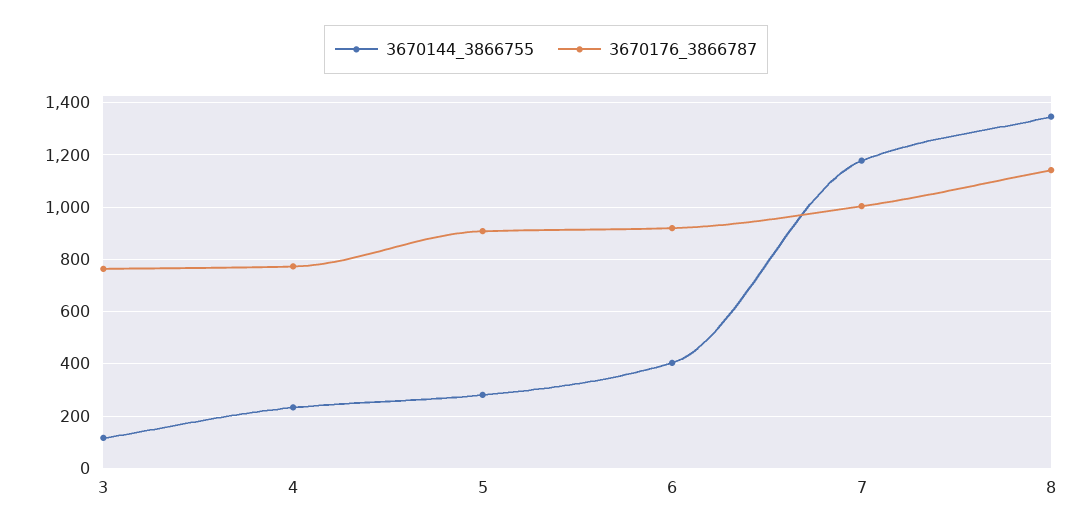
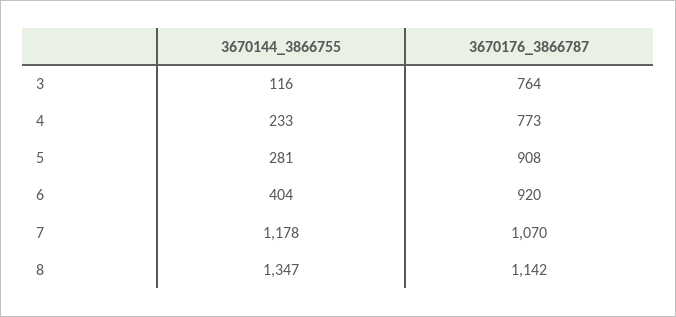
  {
    "3670144_3866755": {
      "3": 116,
      "4": 233,
      "5": 281,
      "6": 404,
      "7": 1178,
      "8": 1347
    },
    "3670176_3866787": {
      "3": 764,
      "4": 773,
      "5": 908,
      "6": 920,
-     "7": 1000,
+     "7": 1070,
      "8": 1142
    }
  }

